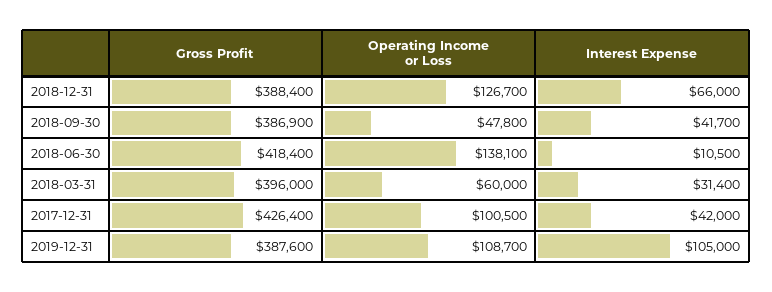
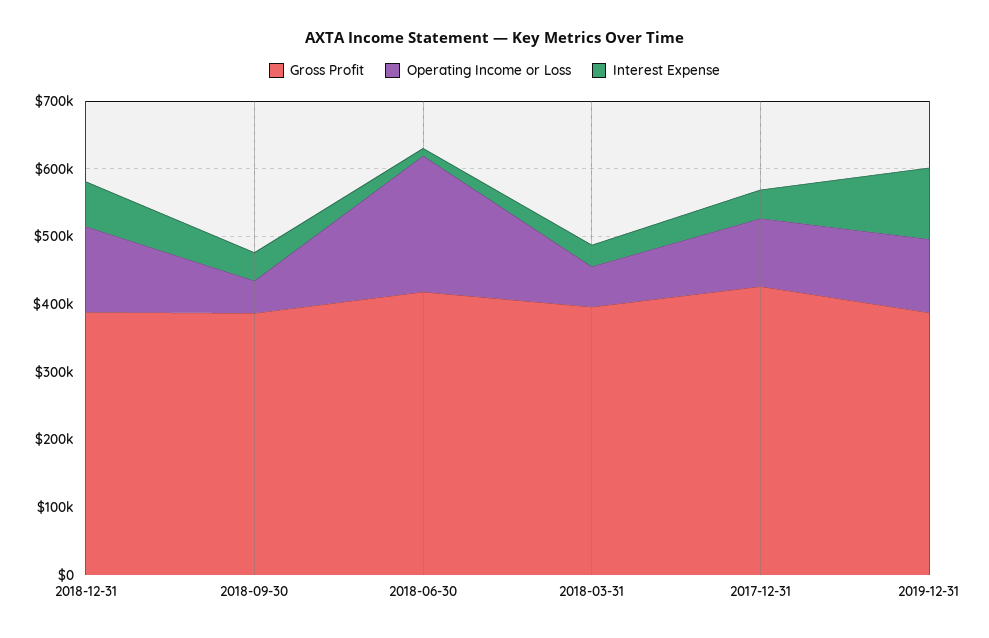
  {
    "Gross Profit": {
      "2018-12-31": 388400,
      "2018-09-30": 386900,
      "2018-06-30": 418400,
      "2018-03-31": 396000,
      "2017-12-31": 426400,
      "2019-12-31": 387600
    },
    "Operating Income or Loss": {
      "2018-12-31": 126700,
      "2018-09-30": 47800,
-     "2018-06-30": 138100,
+     "2018-06-30": 200000,
      "2018-03-31": 60000,
      "2017-12-31": 100500,
      "2019-12-31": 108700
    },
    "Interest Expense": {
      "2018-12-31": 66000,
      "2018-09-30": 41700,
      "2018-06-30": 10500,
      "2018-03-31": 31400,
      "2017-12-31": 42000,
      "2019-12-31": 105000
    }
  }

